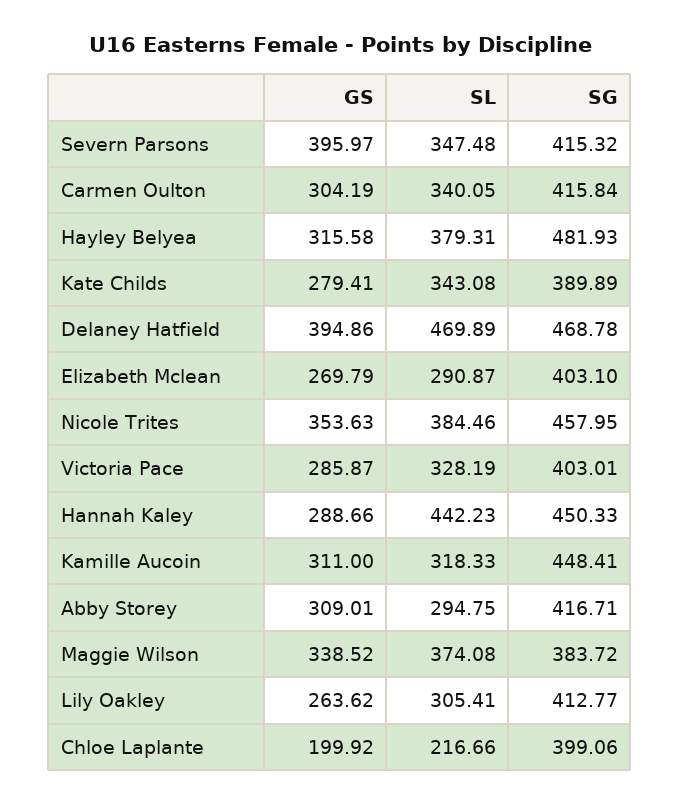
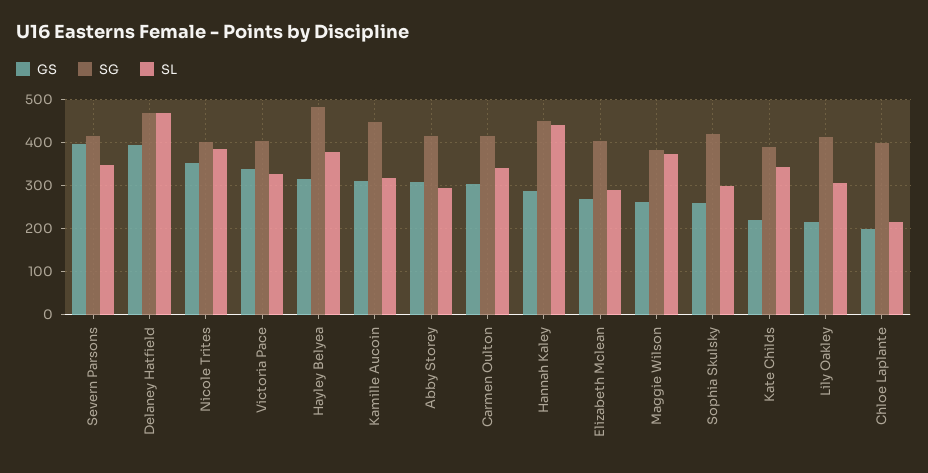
  {
    "GS": {
      "Severn Parsons": 395.97,
      "Carmen Oulton": 304.19,
      "Hayley Belyea": 315.58,
-     "Kate Childs": 279.41,
+     "Kate Childs": 220,
      "Delaney Hatfield": 394.86,
      "Elizabeth Mclean": 269.79,
      "Nicole Trites": 353.63,
-     "Victoria Pace": 285.87,
+     "Victoria Pace": 340,
      "Hannah Kaley": 288.66,
      "Kamille Aucoin": 311,
      "Abby Storey": 309.01,
-     "Maggie Wilson": 338.52,
+     "Maggie Wilson": 260,
-     "Lily Oakley": 263.62,
+     "Lily Oakley": 220,
-     "Chloe Laplante": 199.92
+     "Chloe Laplante": 199.92,
+     "Sophia Skulsky": 260
    },
    "SL": {
      "Severn Parsons": 347.48,
      "Carmen Oulton": 340.05,
      "Hayley Belyea": 379.31,
      "Kate Childs": 343.08,
      "Delaney Hatfield": 469.89,
      "Elizabeth Mclean": 290.87,
      "Nicole Trites": 384.46,
      "Victoria Pace": 328.19,
      "Hannah Kaley": 442.23,
      "Kamille Aucoin": 318.33,
      "Abby Storey": 294.75,
      "Maggie Wilson": 374.08,
      "Lily Oakley": 305.41,
-     "Chloe Laplante": 216.66
+     "Chloe Laplante": 216.66,
+     "Sophia Skulsky": 300
    },
    "SG": {
      "Severn Parsons": 415.32,
      "Carmen Oulton": 415.84,
      "Hayley Belyea": 481.93,
      "Kate Childs": 389.89,
      "Delaney Hatfield": 468.78,
      "Elizabeth Mclean": 403.1,
-     "Nicole Trites": 457.95,
+     "Nicole Trites": 400,
      "Victoria Pace": 403.01,
      "Hannah Kaley": 450.33,
      "Kamille Aucoin": 448.41,
      "Abby Storey": 416.71,
      "Maggie Wilson": 383.72,
      "Lily Oakley": 412.77,
-     "Chloe Laplante": 399.06
+     "Chloe Laplante": 399.06,
+     "Sophia Skulsky": 420
    }
  }

